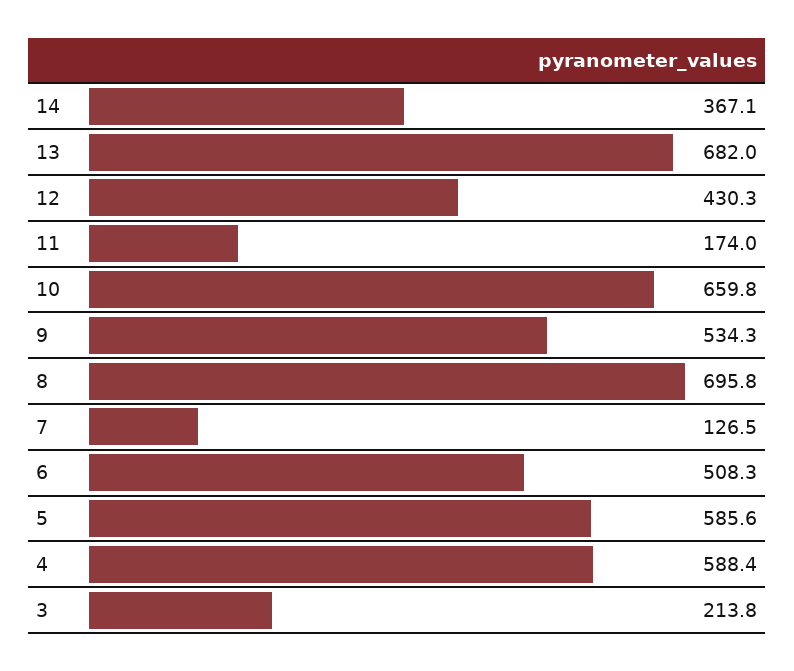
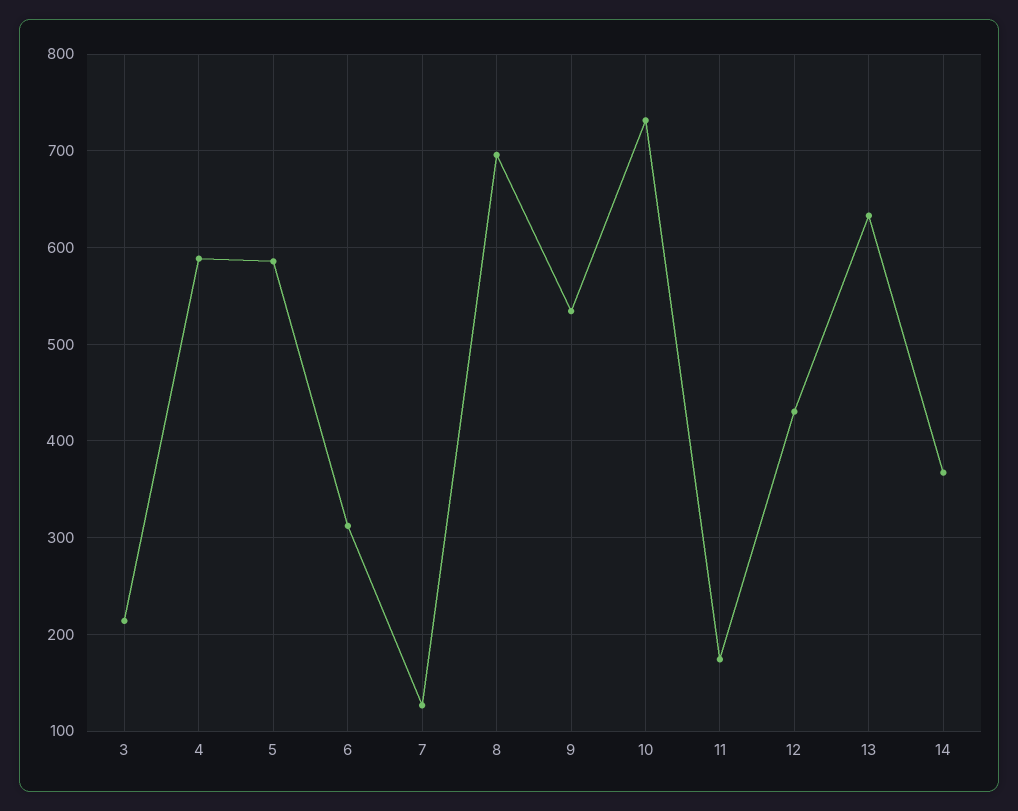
  {
    "14": 367.1,
-   "13": 682,
+   "13": 630,
    "12": 430.3,
    "11": 174,
-   "10": 659.8,
+   "10": 730,
    "9": 534.3,
    "8": 695.8,
    "7": 126.5,
-   "6": 508.3,
+   "6": 310,
    "5": 585.6,
    "4": 588.4,
    "3": 213.8
  }

